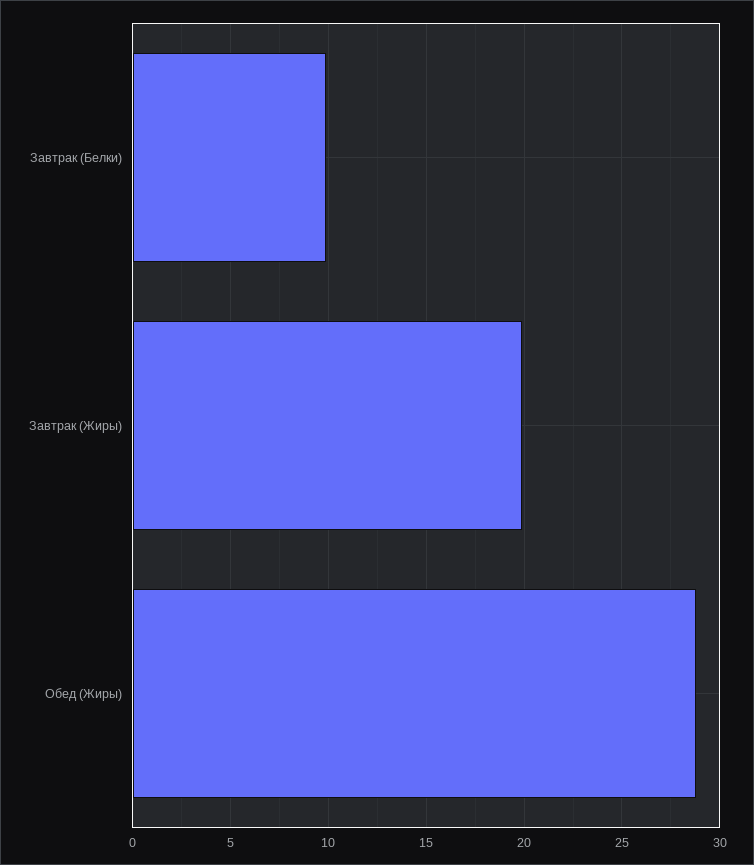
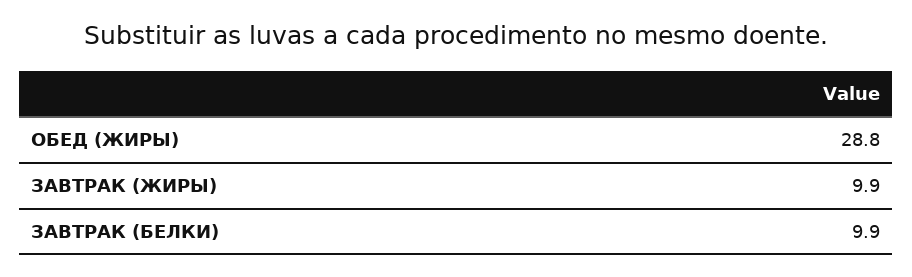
  {
    "Завтрак (Белки)": 9.9,
-   "Завтрак (Жиры)": 20,
+   "Завтрак (Жиры)": 9.9,
    "Обед (Жиры)": 28.8
  }

